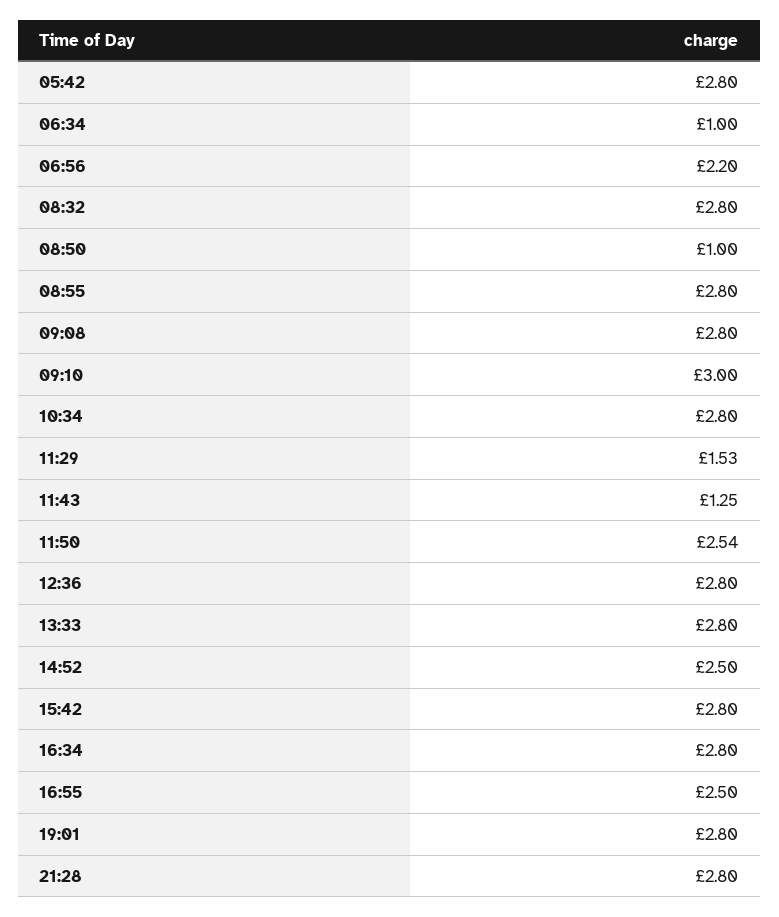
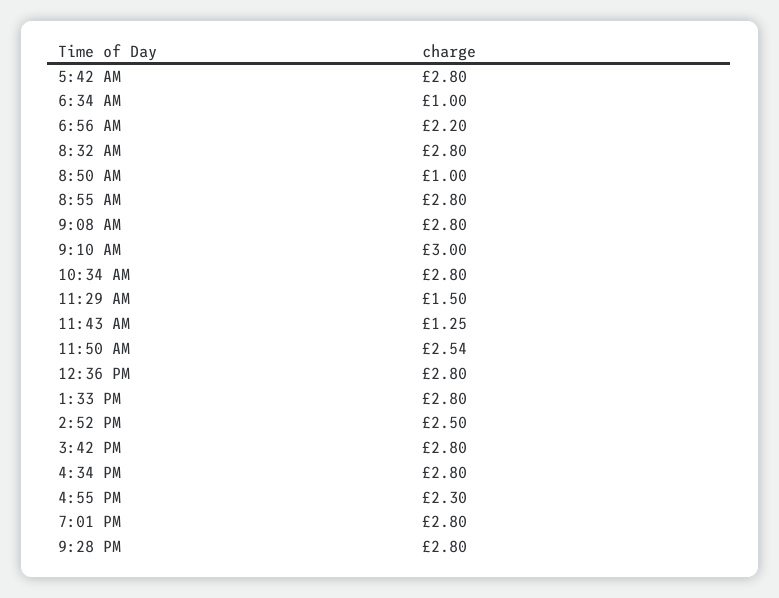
  {
    "05:42": 2.8,
    "06:34": 1,
    "06:56": 2.2,
    "08:32": 2.8,
    "08:50": 1,
    "08:55": 2.8,
    "09:08": 2.8,
    "09:10": 3,
    "10:34": 2.8,
-   "11:29": 1.53,
+   "11:29": 1.5,
    "11:43": 1.25,
    "11:50": 2.54,
    "12:36": 2.8,
    "13:33": 2.8,
    "14:52": 2.5,
    "15:42": 2.8,
    "16:34": 2.8,
-   "16:55": 2.5,
+   "16:55": 2.3,
    "19:01": 2.8,
    "21:28": 2.8
  }

